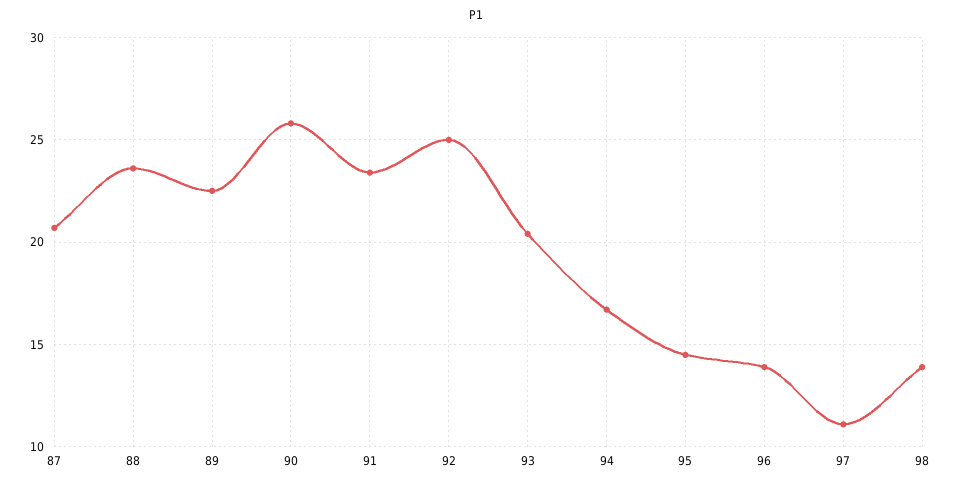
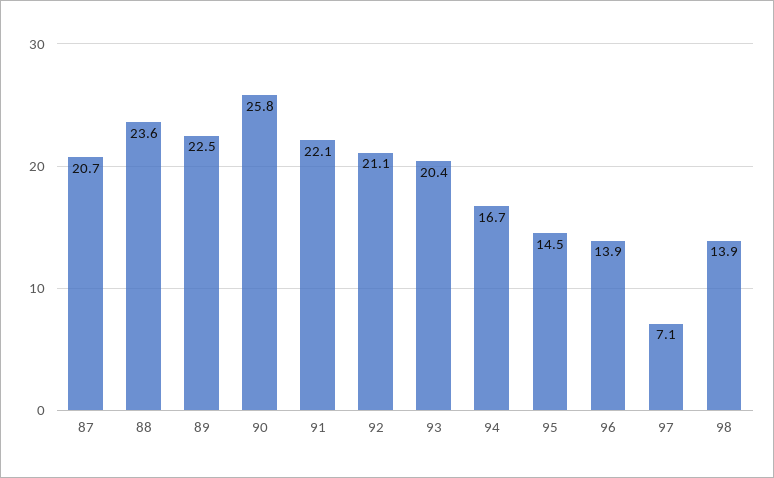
  {
    "87": 20.7,
    "88": 23.6,
    "89": 22.5,
    "90": 25.8,
-   "91": 23.5,
+   "91": 22.1,
-   "92": 25,
+   "92": 21.1,
    "93": 20.4,
    "94": 16.7,
    "95": 14.5,
    "96": 13.9,
-   "97": 11,
+   "97": 7.1,
    "98": 13.9
  }

